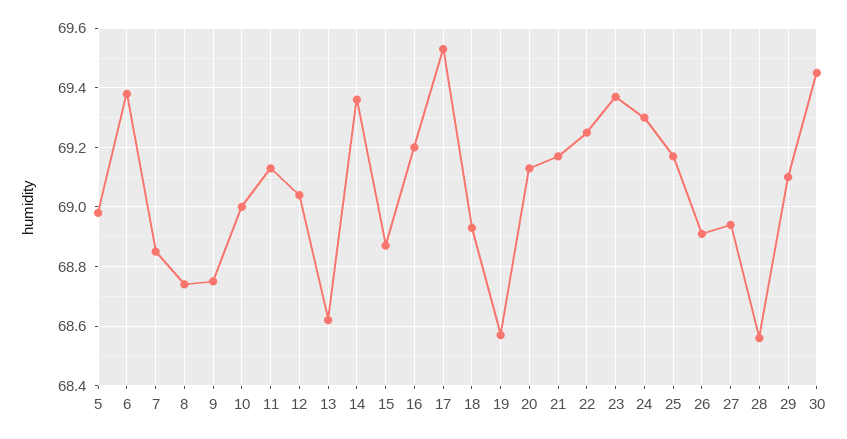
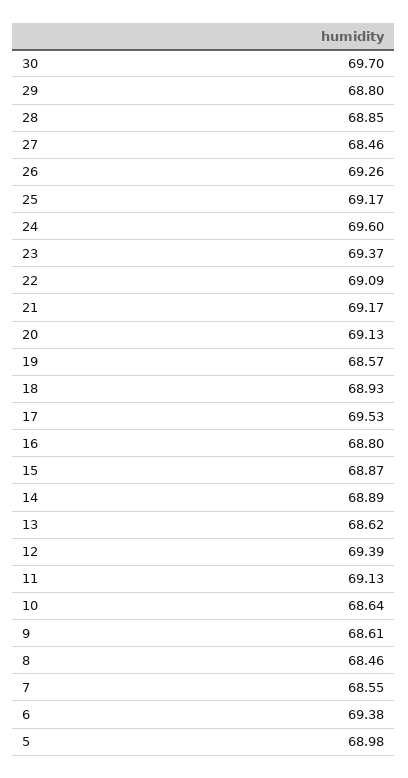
  {
    "5": 68.98,
    "6": 69.38,
-   "7": 68.85,
+   "7": 68.55,
-   "8": 68.75,
+   "8": 68.46,
-   "9": 68.75,
+   "9": 68.61,
-   "10": 69,
+   "10": 68.64,
    "11": 69.13,
-   "12": 69.05,
+   "12": 69.39,
    "13": 68.62,
-   "14": 69.35,
+   "14": 68.89,
    "15": 68.87,
-   "16": 69.2,
+   "16": 68.8,
    "17": 69.53,
    "18": 68.93,
    "19": 68.57,
    "20": 69.13,
    "21": 69.17,
-   "22": 69.25,
+   "22": 69.09,
    "23": 69.37,
-   "24": 69.3,
+   "24": 69.6,
    "25": 69.17,
-   "26": 68.9,
+   "26": 69.26,
-   "27": 68.95,
+   "27": 68.46,
-   "28": 68.55,
+   "28": 68.85,
-   "29": 69.1,
+   "29": 68.8,
-   "30": 69.45
+   "30": 69.7
  }

